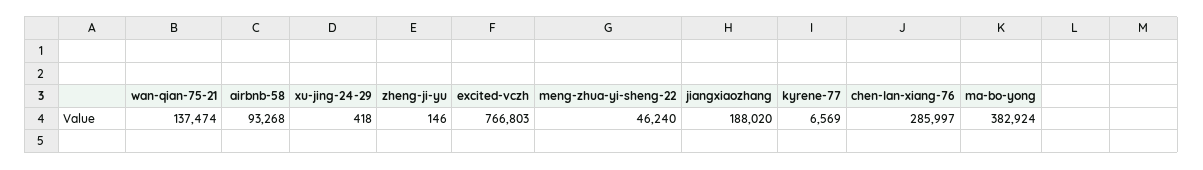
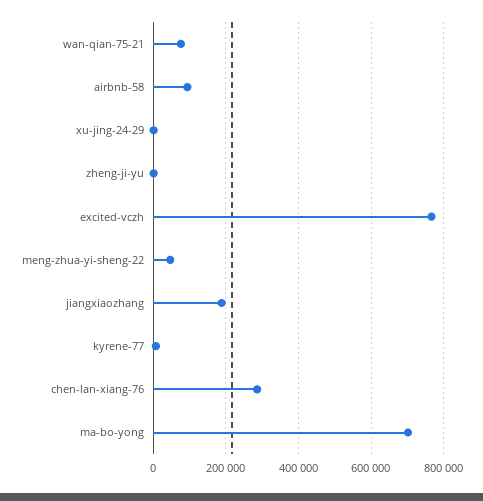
  {
-   "wan-qian-75-21": 137474,
+   "wan-qian-75-21": 80000,
    "airbnb-58": 93268,
    "xu-jing-24-29": 418,
    "zheng-ji-yu": 146,
    "excited-vczh": 766803,
    "meng-zhua-yi-sheng-22": 46240,
    "jiangxiaozhang": 188020,
    "kyrene-77": 6569,
    "chen-lan-xiang-76": 285997,
-   "ma-bo-yong": 382924
+   "ma-bo-yong": 700000
  }

